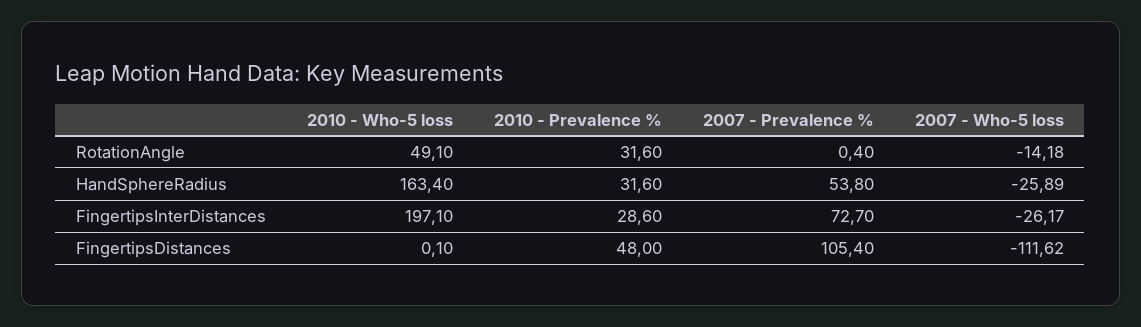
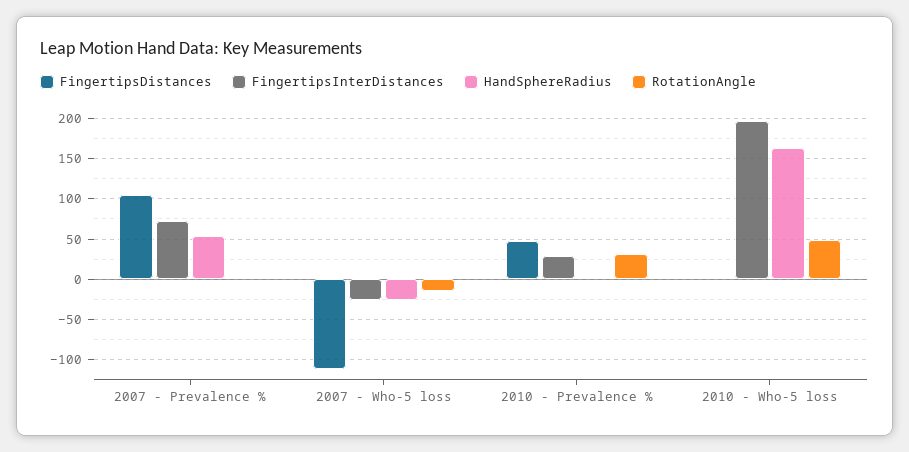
  {
    "RotationAngle": {
      "2010 - Who-5 loss": 49.1,
      "2010 - Prevalence %": 31.6,
      "2007 - Prevalence %": 0.4,
      "2007 - Who-5 loss": -14.18
    },
    "HandSphereRadius": {
      "2010 - Who-5 loss": 163.4,
-     "2010 - Prevalence %": 31.6,
+     "2010 - Prevalence %": 0,
      "2007 - Prevalence %": 53.8,
      "2007 - Who-5 loss": -25.89
    },
    "FingertipsInterDistances": {
      "2010 - Who-5 loss": 197.1,
      "2010 - Prevalence %": 28.6,
      "2007 - Prevalence %": 72.7,
      "2007 - Who-5 loss": -26.17
    },
    "FingertipsDistances": {
      "2010 - Who-5 loss": 0.1,
      "2010 - Prevalence %": 48,
      "2007 - Prevalence %": 105.4,
      "2007 - Who-5 loss": -111.62
    }
  }

